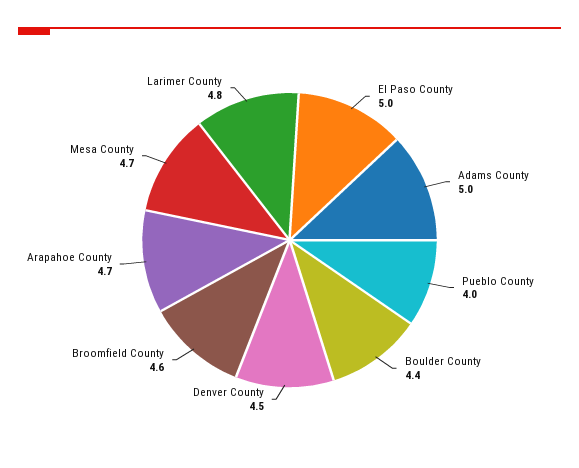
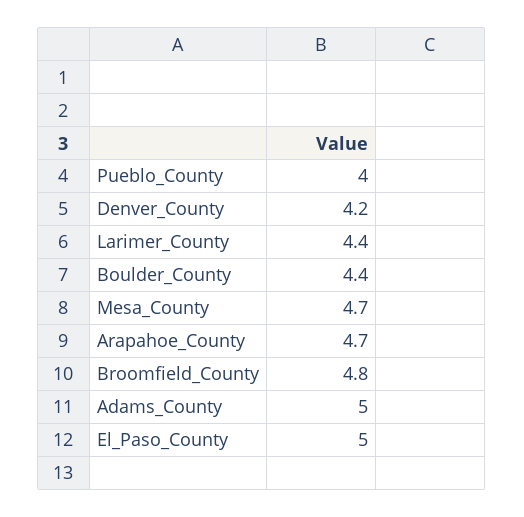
  {
    "El Paso County": 5,
    "Adams County": 5,
    "Pueblo County": 4,
    "Boulder County": 4.4,
-   "Denver County": 4.5,
+   "Denver County": 4.2,
-   "Broomfield County": 4.6,
+   "Broomfield County": 4.8,
    "Arapahoe County": 4.7,
    "Mesa County": 4.7,
-   "Larimer County": 4.8
+   "Larimer County": 4.4
  }

